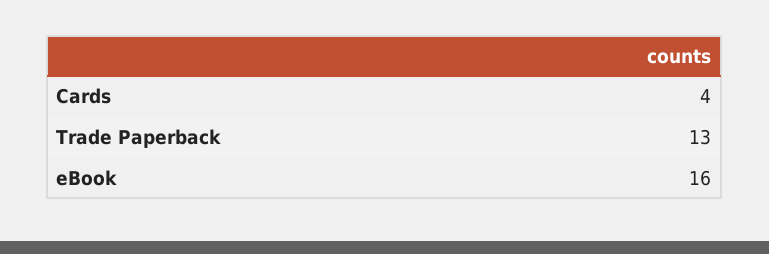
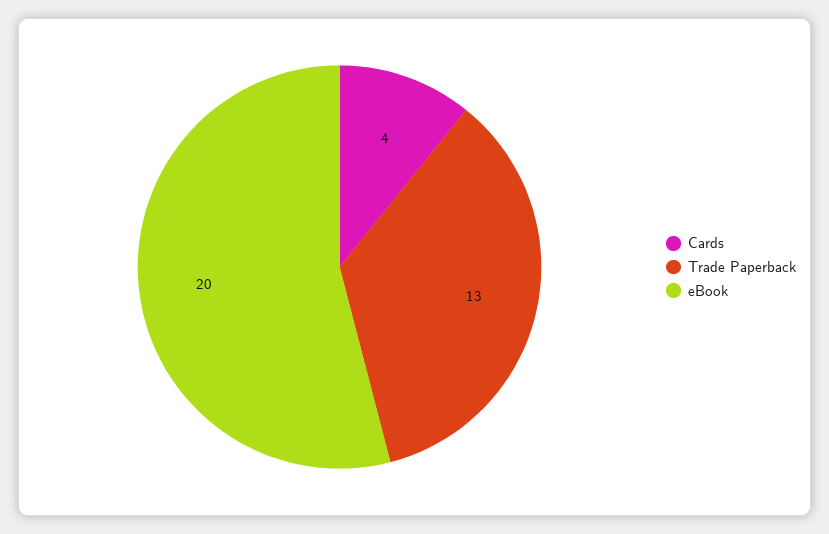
  {
    "Cards": 4,
    "Trade Paperback": 13,
-   "eBook": 16
+   "eBook": 20
  }

